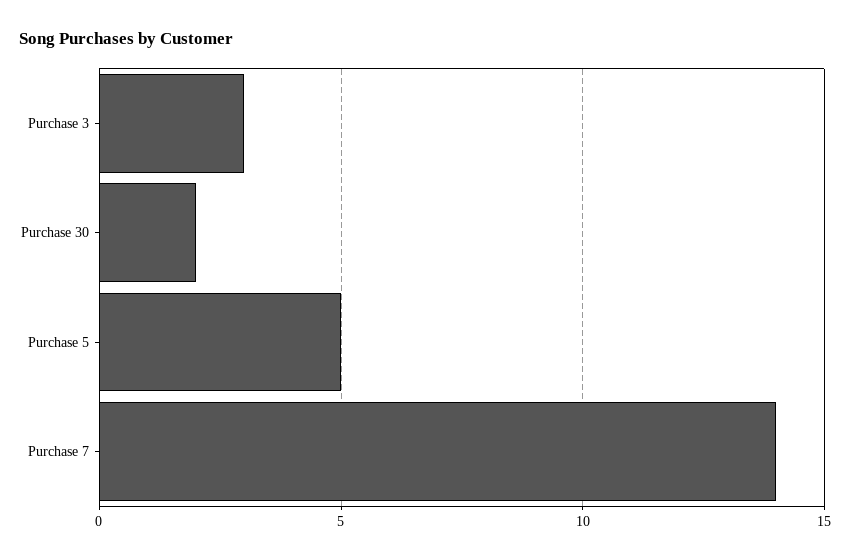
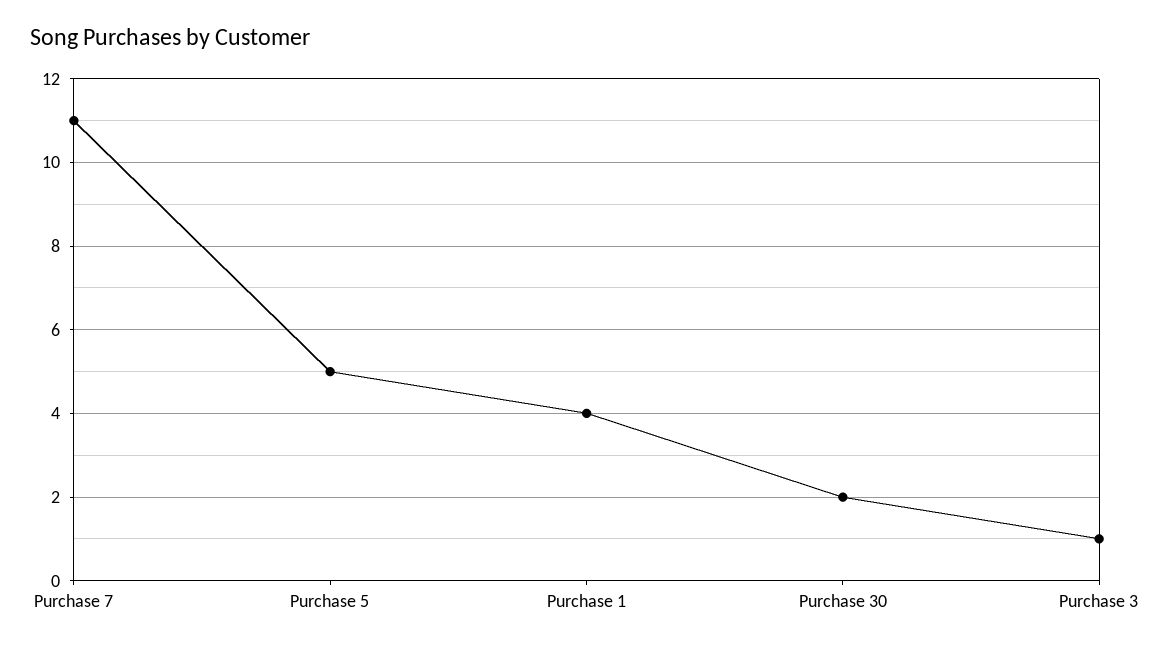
  {
-   "Purchase 3": 3,
+   "Purchase 3": 1,
    "Purchase 30": 2,
    "Purchase 5": 5,
-   "Purchase 7": 14
+   "Purchase 7": 11,
+   "Purchase 1": 4
  }

